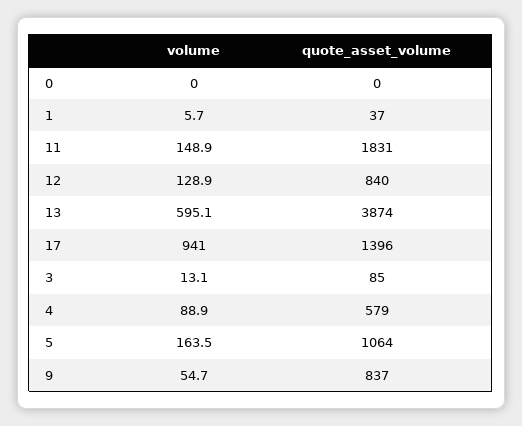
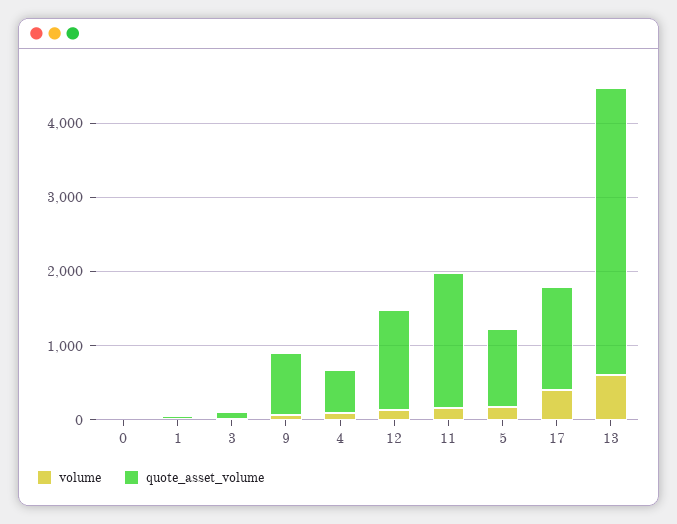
  {
    "volume": {
      "0": 0,
      "1": 5.7,
      "11": 148.9,
      "12": 128.9,
      "13": 595.1,
-     "17": 941,
+     "17": 400,
      "3": 13.1,
      "4": 88.9,
      "5": 163.5,
      "9": 54.7
    },
    "quote_asset_volume": {
      "0": 0,
      "1": 37,
      "11": 1831,
-     "12": 840,
+     "12": 1400,
      "13": 3874,
      "17": 1396,
      "3": 85,
      "4": 579,
      "5": 1064,
      "9": 837
    }
  }

